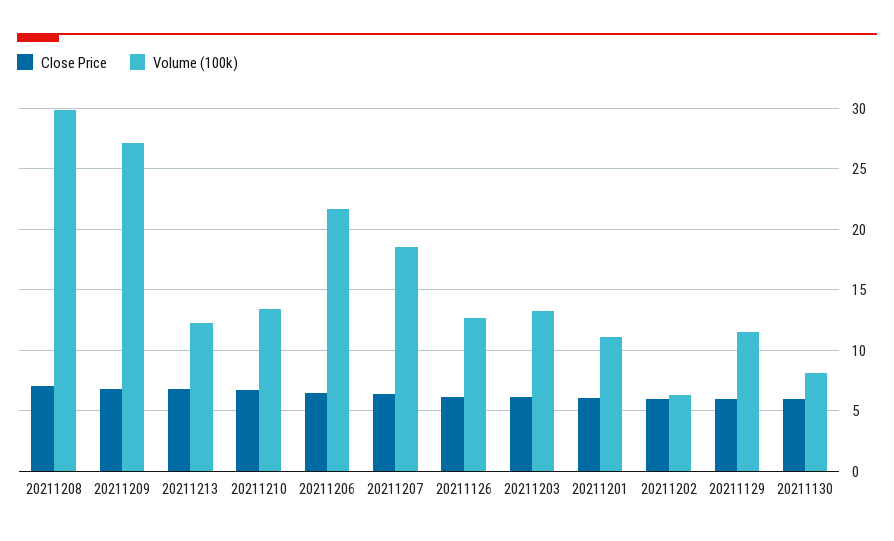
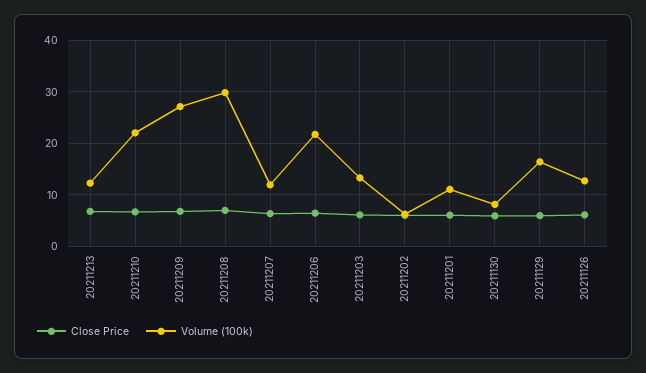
  {
    "Close Price": {
      "20211208": 7,
      "20211209": 7,
      "20211213": 7,
      "20211210": 6.5,
      "20211206": 6.5,
      "20211207": 6.5,
      "20211126": 6,
      "20211203": 6,
      "20211201": 6,
      "20211202": 6,
      "20211129": 6,
      "20211130": 6
    },
    "Volume (100k)": {
      "20211208": 30,
      "20211209": 27,
      "20211213": 12.5,
-     "20211210": 13.5,
+     "20211210": 22,
      "20211206": 21.5,
-     "20211207": 18.5,
+     "20211207": 12,
      "20211126": 12.5,
      "20211203": 13.5,
      "20211201": 11,
      "20211202": 6.5,
-     "20211129": 11.5,
+     "20211129": 16,
      "20211130": 8
    }
  }

